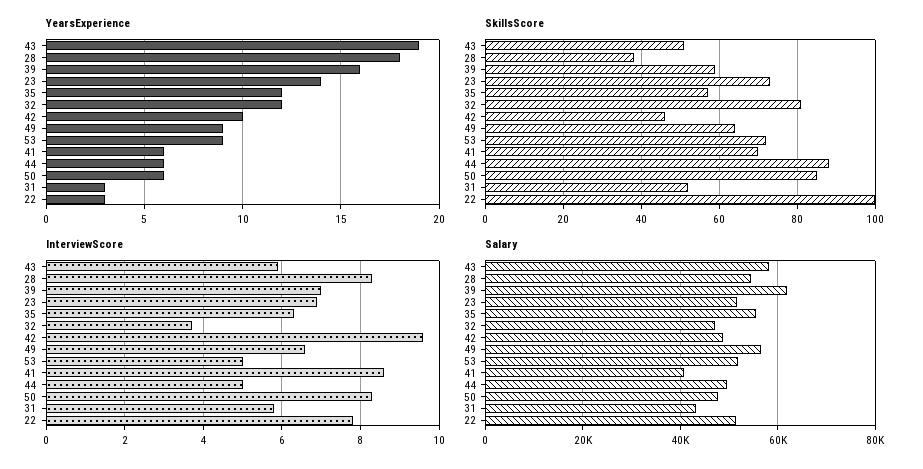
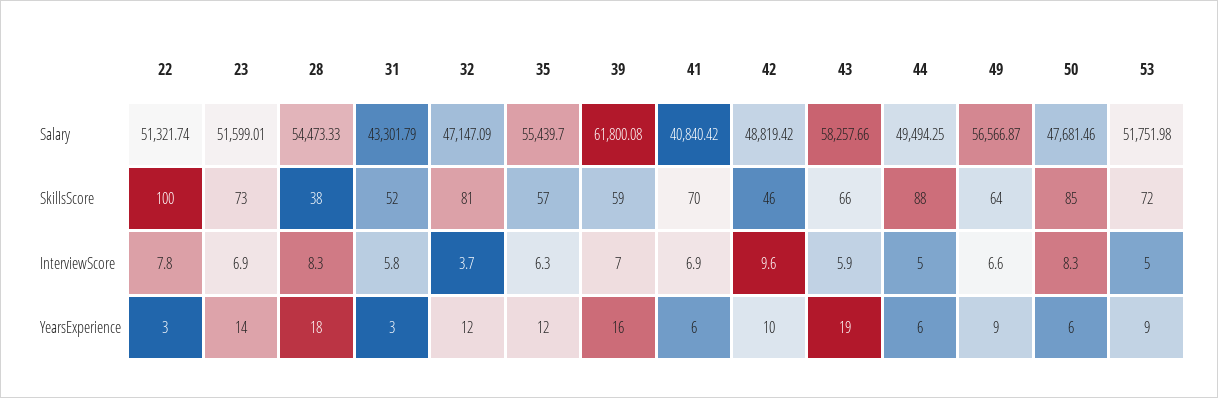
  {
    "YearsExperience": {
      "43": 19,
      "28": 18,
      "39": 16,
      "23": 14,
      "35": 12,
      "32": 12,
      "42": 10,
      "49": 9,
      "53": 9,
      "41": 6,
      "44": 6,
      "50": 6,
      "31": 3,
      "22": 3
    },
    "SkillsScore": {
-     "43": 50,
+     "43": 66,
      "28": 38,
      "39": 59,
      "23": 73,
      "35": 57,
      "32": 81,
      "42": 46,
      "49": 64,
      "53": 72,
      "41": 70,
      "44": 88,
      "50": 85,
      "31": 52,
      "22": 100
    },
    "InterviewScore": {
      "43": 5.9,
      "28": 8.3,
      "39": 7,
      "23": 6.9,
      "35": 6.3,
      "32": 3.7,
      "42": 9.6,
      "49": 6.6,
      "53": 5,
-     "41": 8.5,
+     "41": 6.9,
      "44": 5,
      "50": 8.3,
      "31": 5.8,
      "22": 7.8
    },
    "Salary": {
      "43": 58257.66,
      "28": 54473.33,
      "39": 61800.08,
      "23": 51599.01,
      "35": 55439.7,
      "32": 47147.09,
      "42": 48819.42,
      "49": 56566.87,
      "53": 51751.98,
      "41": 40840.42,
      "44": 49494.25,
      "50": 47681.46,
      "31": 43301.79,
      "22": 51321.74
    }
  }

